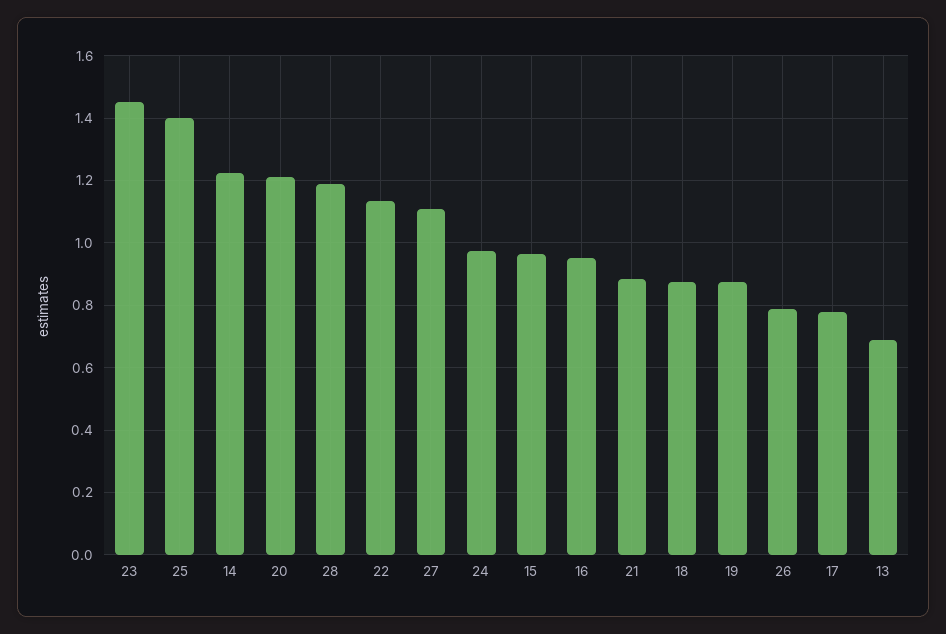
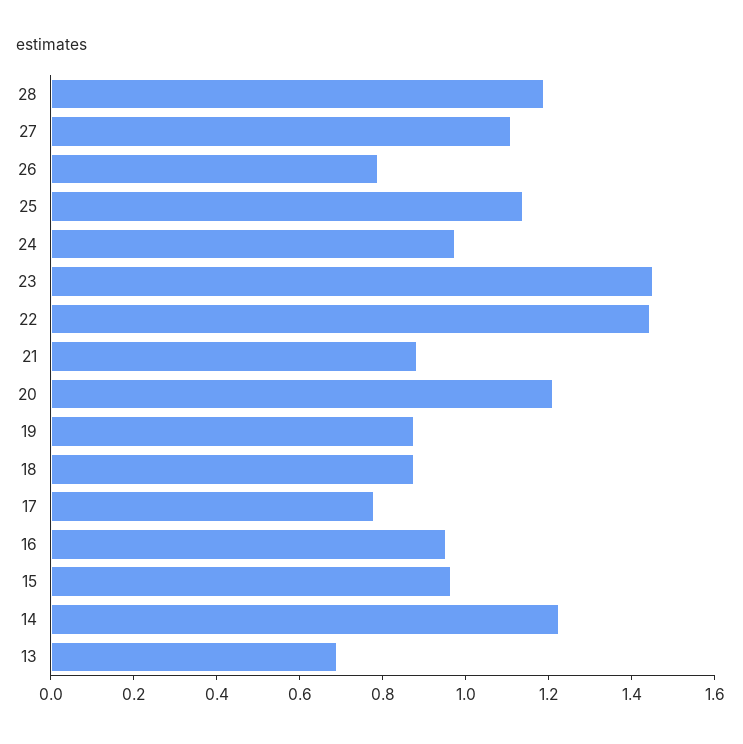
  {
    "23": 1.46,
-   "25": 1.4,
+   "25": 1.15,
    "14": 1.22,
    "20": 1.22,
    "28": 1.18,
-   "22": 1.14,
+   "22": 1.45,
    "27": 1.12,
    "24": 0.98,
    "15": 0.96,
    "16": 0.96,
    "21": 0.88,
    "18": 0.88,
    "19": 0.88,
    "26": 0.78,
    "17": 0.78,
    "13": 0.7
  }

